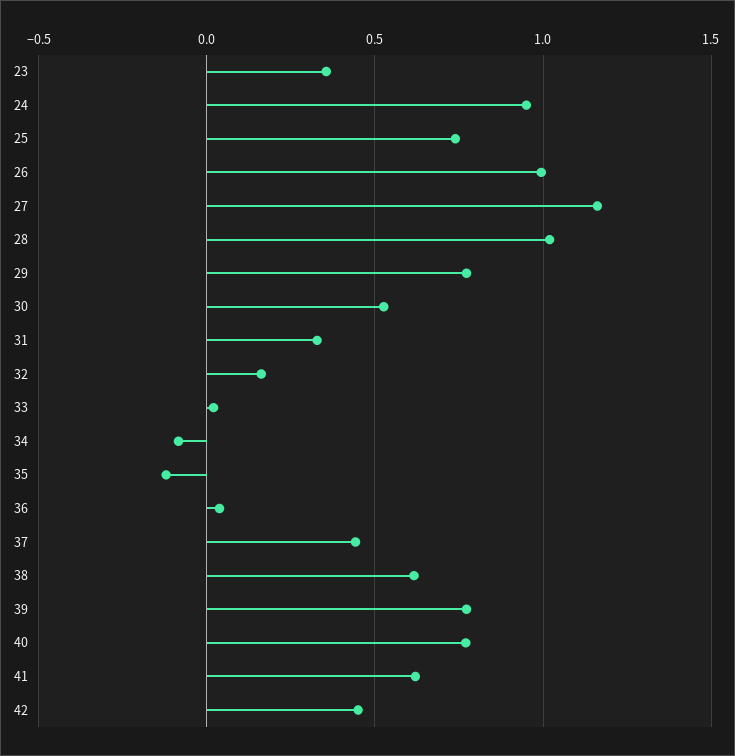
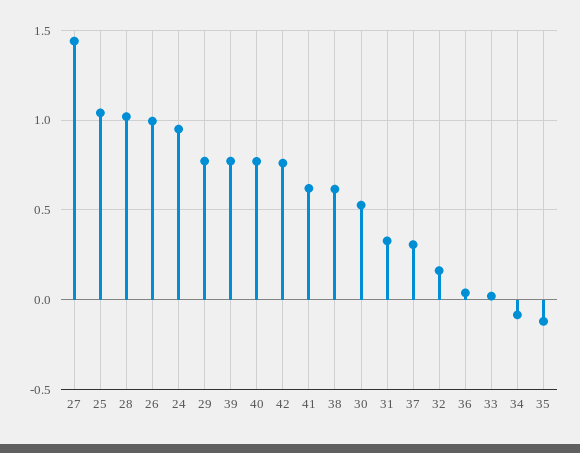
  {
-   "23": 0.35,
    "24": 0.95,
-   "25": 0.75,
+   "25": 1.05,
    "26": 1,
-   "27": 1.15,
+   "27": 1.45,
    "28": 1,
    "29": 0.75,
    "30": 0.55,
    "31": 0.35,
    "32": 0.15,
    "33": 0,
    "34": -0.1,
    "35": -0.1,
    "36": 0.05,
-   "37": 0.45,
+   "37": 0.3,
    "38": 0.6,
    "39": 0.75,
    "40": 0.75,
    "41": 0.6,
-   "42": 0.45
+   "42": 0.75
  }

